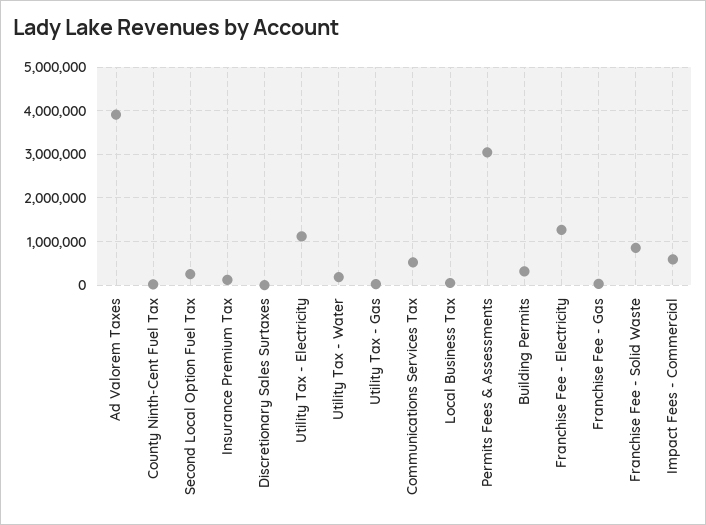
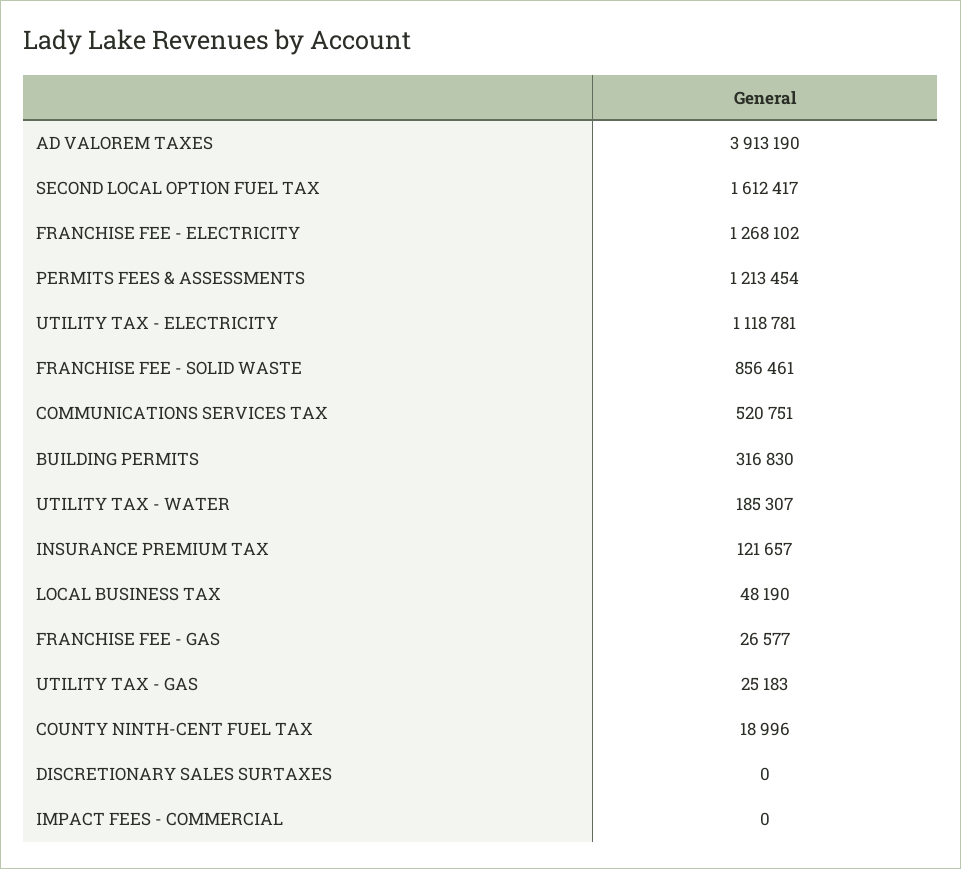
  {
    "Ad Valorem Taxes": 3913190,
    "County Ninth-Cent Fuel Tax": 18996,
-   "Second Local Option Fuel Tax": 200000,
+   "Second Local Option Fuel Tax": 1612417,
    "Insurance Premium Tax": 121657,
    "Discretionary Sales Surtaxes": 0,
    "Utility Tax - Electricity": 1118781,
    "Utility Tax - Water": 185307,
    "Utility Tax - Gas": 25183,
    "Communications Services Tax": 520751,
    "Local Business Tax": 48190,
-   "Permits Fees & Assessments": 3000000,
+   "Permits Fees & Assessments": 1213454,
    "Building Permits": 316830,
    "Franchise Fee - Electricity": 1268102,
    "Franchise Fee - Gas": 26577,
    "Franchise Fee - Solid Waste": 856461,
-   "Impact Fees - Commercial": 600000
+   "Impact Fees - Commercial": 0
  }

